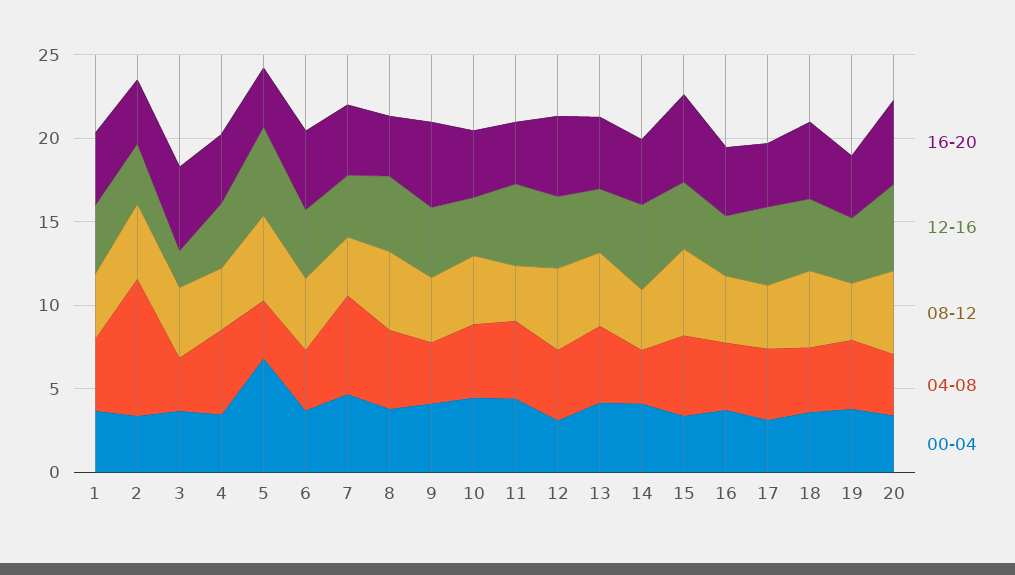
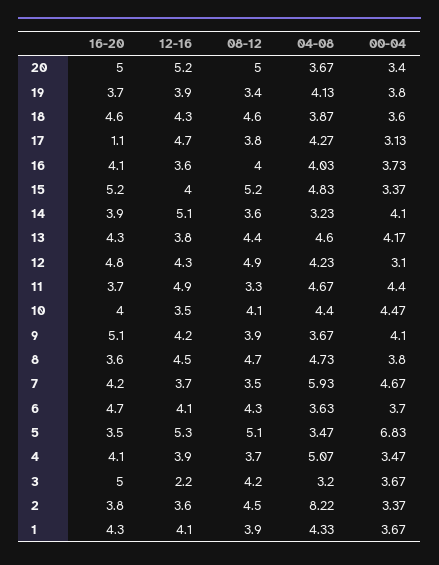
  {
    "16-20": {
      "1": 4.3,
      "2": 3.8,
      "3": 5,
      "4": 4.1,
      "5": 3.5,
      "6": 4.7,
      "7": 4.2,
      "8": 3.6,
      "9": 5.1,
      "10": 4,
      "11": 3.7,
      "12": 4.8,
      "13": 4.3,
      "14": 3.9,
      "15": 5.2,
      "16": 4.1,
-     "17": 4,
+     "17": 1.1,
      "18": 4.6,
      "19": 3.7,
      "20": 5
    },
    "12-16": {
      "1": 4.1,
      "2": 3.6,
      "3": 2.2,
      "4": 3.9,
      "5": 5.3,
      "6": 4.1,
      "7": 3.7,
      "8": 4.5,
      "9": 4.2,
      "10": 3.5,
      "11": 4.9,
      "12": 4.3,
      "13": 3.8,
      "14": 5.1,
      "15": 4,
      "16": 3.6,
      "17": 4.7,
      "18": 4.3,
      "19": 3.9,
      "20": 5.2
    },
    "08-12": {
      "1": 3.9,
      "2": 4.5,
      "3": 4.2,
      "4": 3.7,
      "5": 5.1,
      "6": 4.3,
      "7": 3.5,
      "8": 4.7,
      "9": 3.9,
      "10": 4.1,
      "11": 3.3,
      "12": 4.9,
      "13": 4.4,
      "14": 3.6,
      "15": 5.2,
      "16": 4,
      "17": 3.8,
      "18": 4.6,
      "19": 3.4,
      "20": 5
    },
    "04-08": {
      "1": 4.33,
      "2": 8.22,
      "3": 3.2,
      "4": 5.07,
      "5": 3.47,
      "6": 3.63,
      "7": 5.93,
      "8": 4.73,
      "9": 3.67,
      "10": 4.4,
      "11": 4.67,
      "12": 4.23,
      "13": 4.6,
      "14": 3.23,
      "15": 4.83,
      "16": 4.03,
      "17": 4.27,
      "18": 3.87,
      "19": 4.13,
      "20": 3.67
    },
    "00-04": {
      "1": 3.67,
      "2": 3.37,
      "3": 3.67,
      "4": 3.47,
      "5": 6.83,
      "6": 3.7,
      "7": 4.67,
      "8": 3.8,
      "9": 4.1,
      "10": 4.47,
      "11": 4.4,
      "12": 3.1,
      "13": 4.17,
      "14": 4.1,
      "15": 3.37,
      "16": 3.73,
      "17": 3.13,
      "18": 3.6,
      "19": 3.8,
      "20": 3.4
    }
  }

